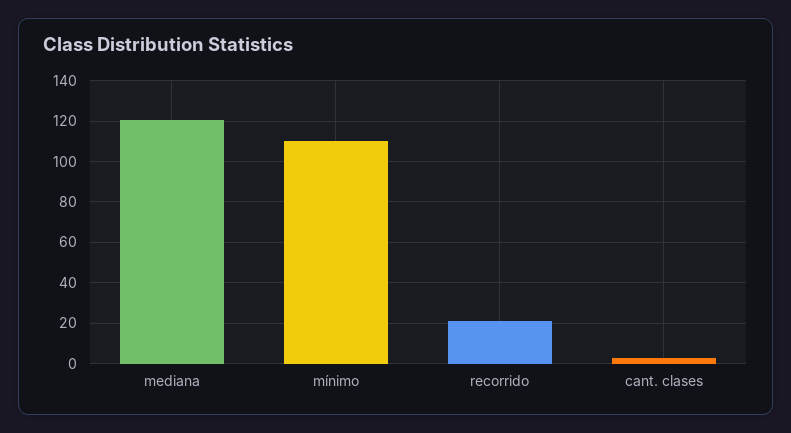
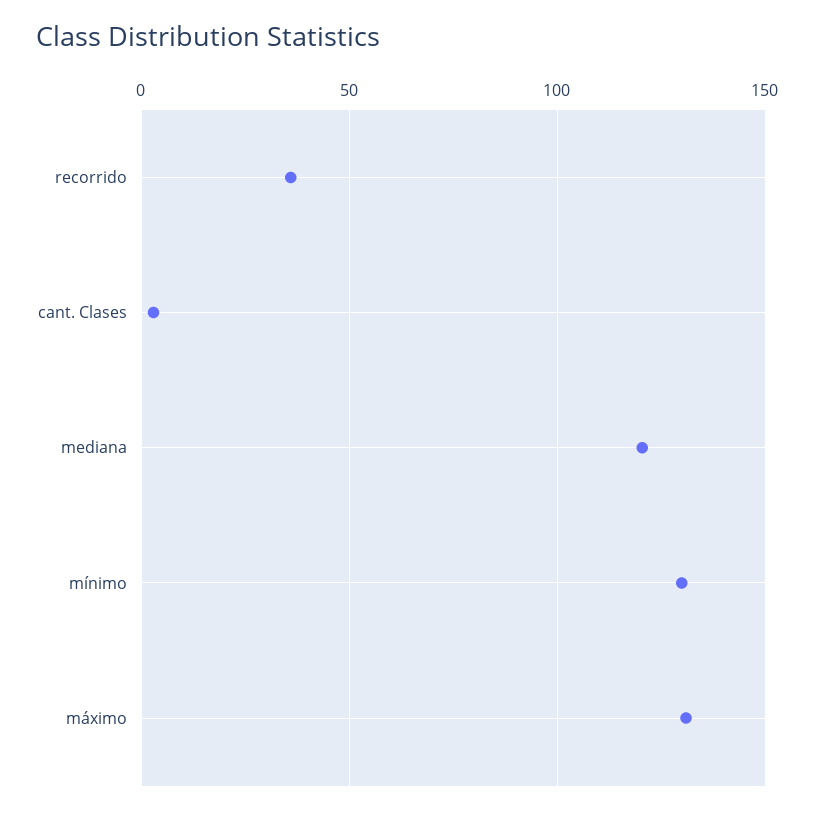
  {
    "mediana": 120,
-   "mínimo": 110,
+   "mínimo": 130,
-   "recorrido": 20,
+   "recorrido": 35,
-   "cant. clases": 5
+   "cant. clases": 5,
+   "máximo": 130
  }

